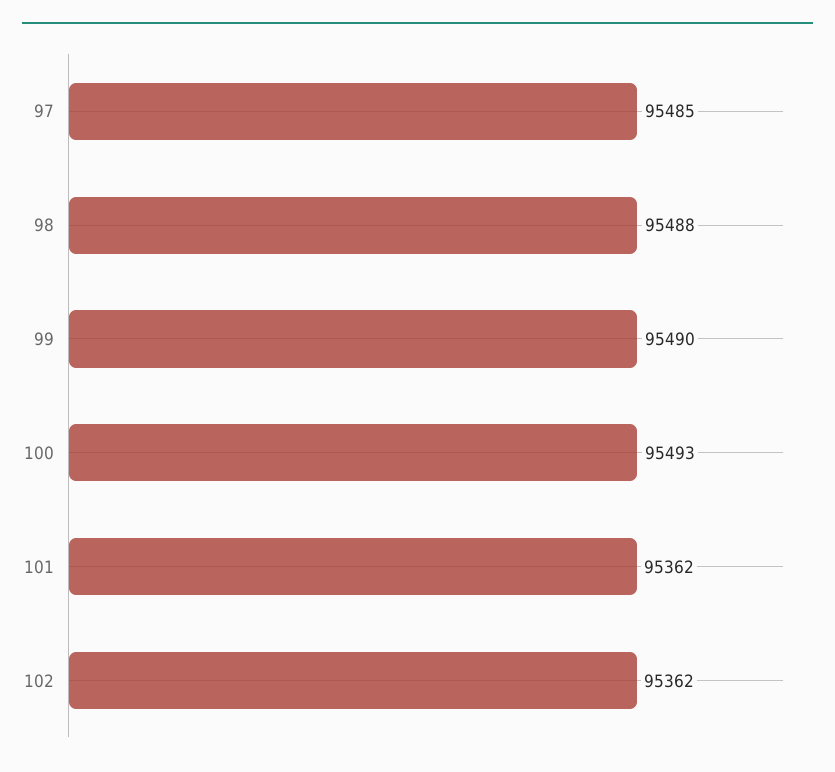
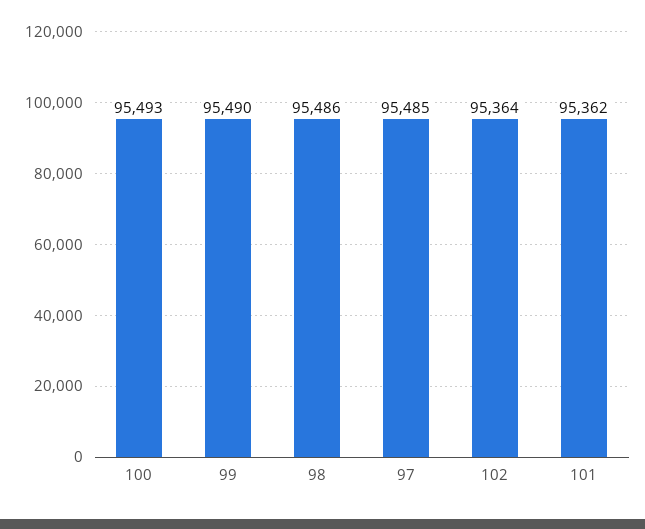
  {
    "97": 95485,
-   "98": 95488,
+   "98": 95486,
    "99": 95490,
    "100": 95493,
    "101": 95362,
-   "102": 95362
+   "102": 95364
  }

